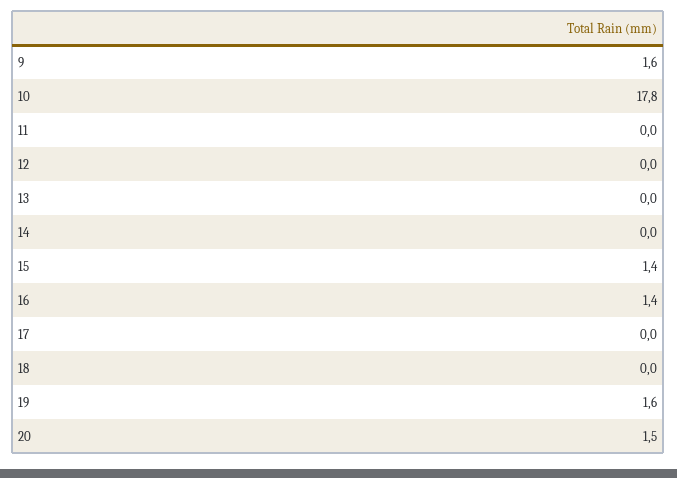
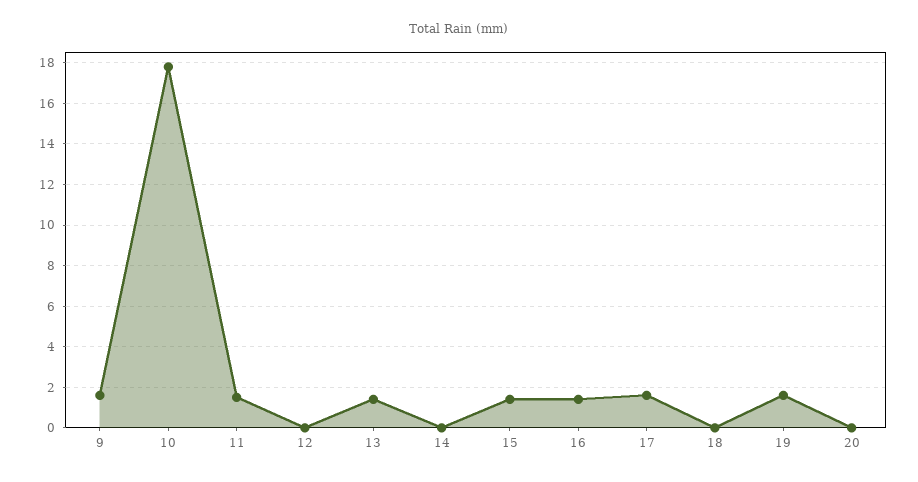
  {
    "9": 1.6,
    "10": 17.8,
-   "11": 0,
+   "11": 1.5,
    "12": 0,
-   "13": 0,
+   "13": 1.5,
    "14": 0,
    "15": 1.4,
    "16": 1.4,
-   "17": 0,
+   "17": 1.5,
    "18": 0,
    "19": 1.6,
-   "20": 1.5
+   "20": 0
  }

